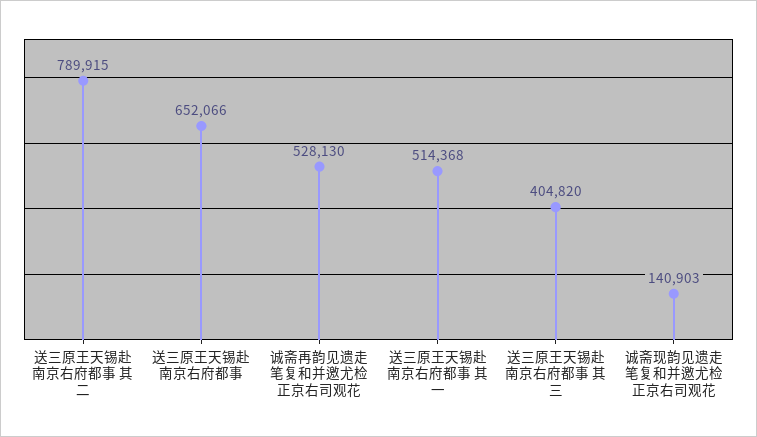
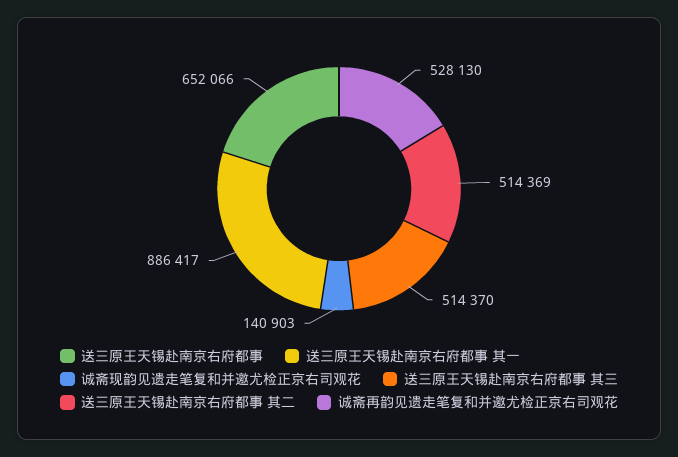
  {
-   "送三原王天锡赴南京右府都事 其二": 789915,
+   "送三原王天锡赴南京右府都事 其二": 514369,
    "送三原王天锡赴南京右府都事": 652066,
    "诚斋再韵见遗走笔复和并邀尤检正京右司观花": 528130,
-   "送三原王天锡赴南京右府都事 其一": 514368,
+   "送三原王天锡赴南京右府都事 其一": 886417,
-   "送三原王天锡赴南京右府都事 其三": 404820,
+   "送三原王天锡赴南京右府都事 其三": 514370,
    "诚斋现韵见遗走笔复和并邀尤检正京右司观花": 140903
  }

